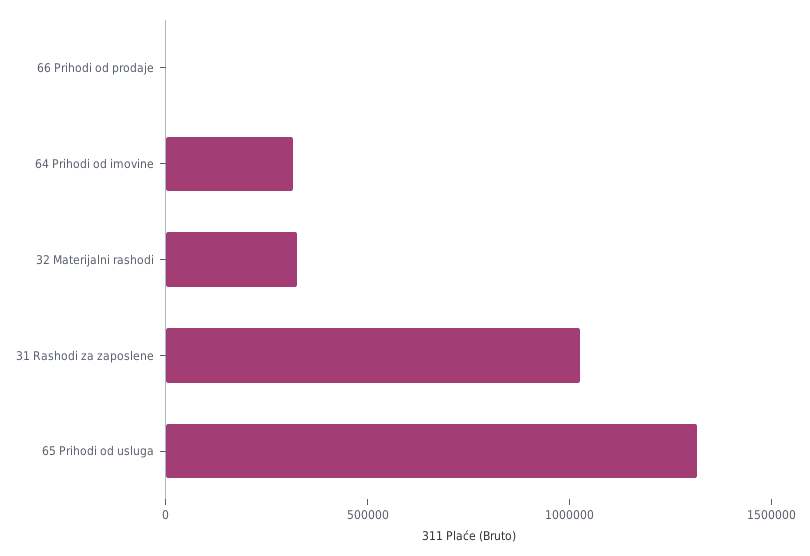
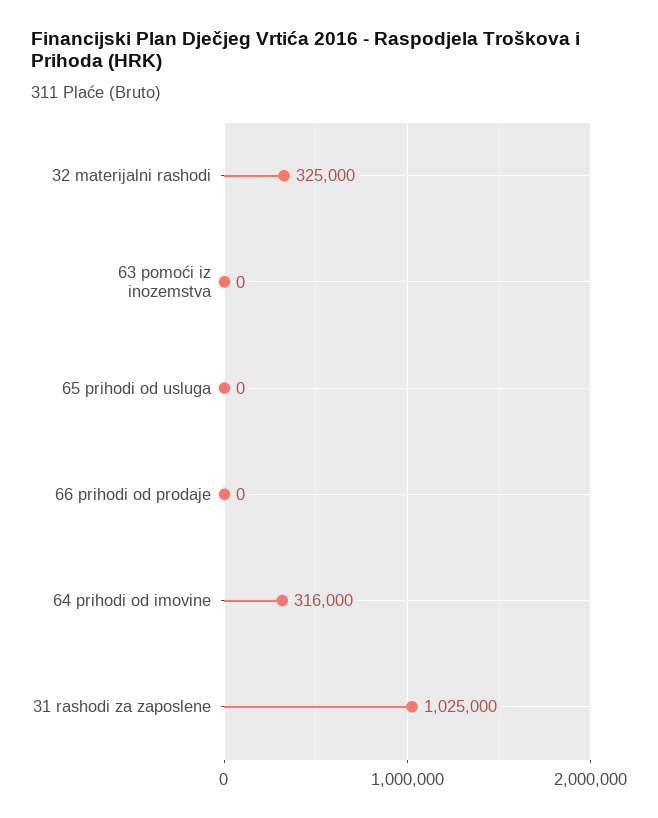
  {
    "66 Prihodi od prodaje": 0,
    "64 Prihodi od imovine": 316000,
    "32 Materijalni rashodi": 325000,
    "31 Rashodi za zaposlene": 1025000,
-   "65 Prihodi od usluga": 1300000
+   "65 Prihodi od usluga": 0,
+   "63 pomoći iz inozemstva": 0
  }

